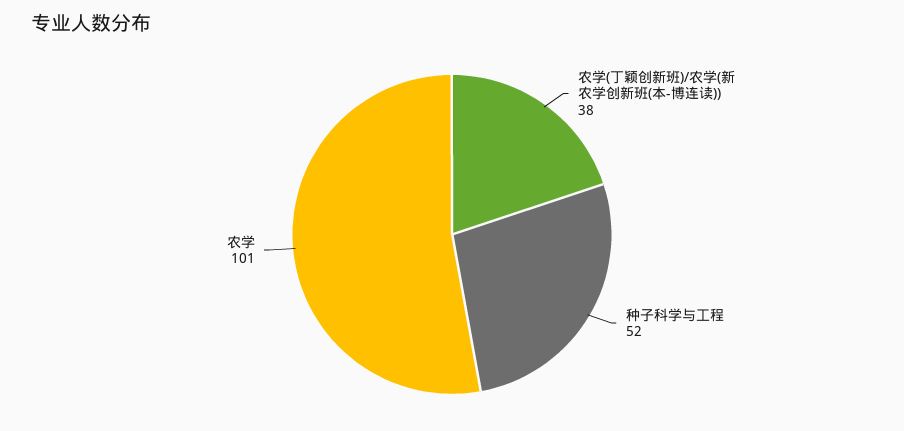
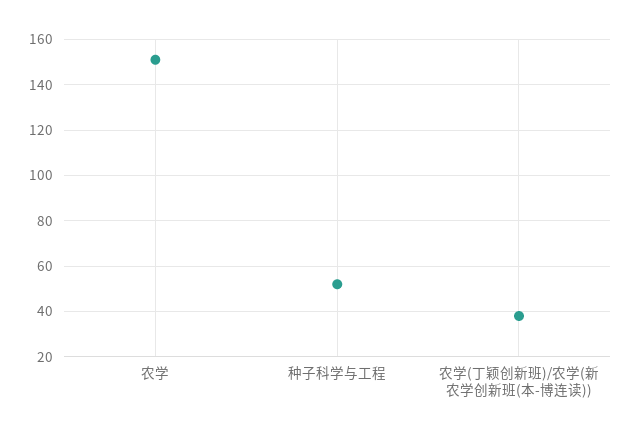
  {
    "农学(丁颖创新班)/农学(新农学创新班(本-博连读))": 38,
    "种子科学与工程": 52,
-   "农学": 101
+   "农学": 150
  }

